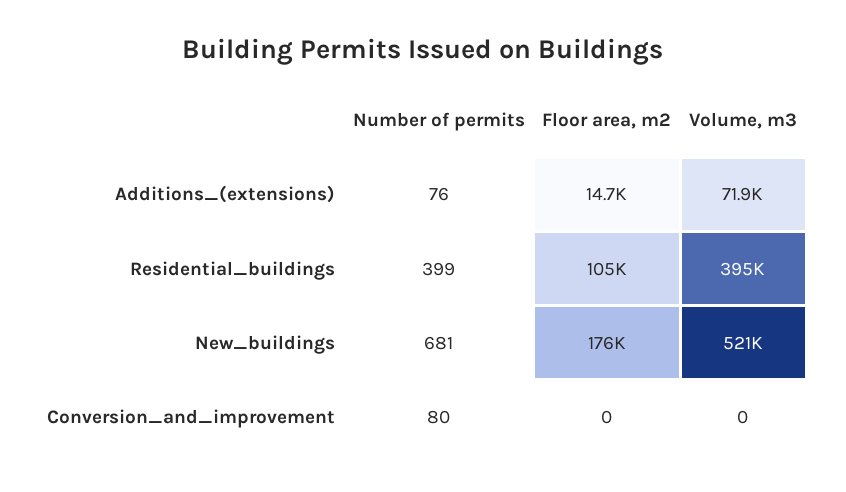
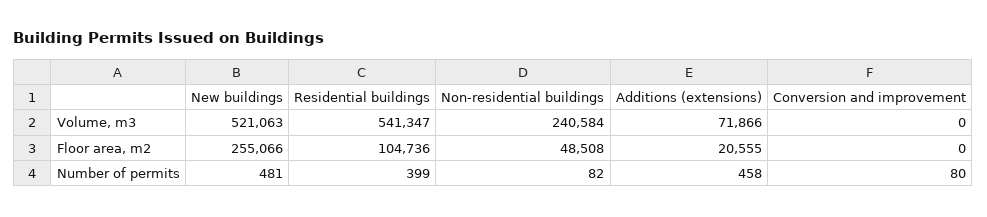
  {
    "Number of permits": {
-     "Additions_(extensions)": 76,
+     "Additions_(extensions)": 458,
      "Residential_buildings": 399,
-     "New_buildings": 681,
+     "New_buildings": 481,
-     "Conversion_and_improvement": 80
+     "Conversion_and_improvement": 80,
+     "Non-residential buildings": 82
    },
    "Floor area, m2": {
-     "Additions_(extensions)": 14700,
+     "Additions_(extensions)": 20555,
      "Residential_buildings": 104736,
-     "New_buildings": 176000,
+     "New_buildings": 255066,
-     "Conversion_and_improvement": 0
+     "Conversion_and_improvement": 0,
+     "Non-residential buildings": 48508
    },
    "Volume, m3": {
      "Additions_(extensions)": 71866,
-     "Residential_buildings": 395000,
+     "Residential_buildings": 541347,
      "New_buildings": 521063,
-     "Conversion_and_improvement": 0
+     "Conversion_and_improvement": 0,
+     "Non-residential buildings": 240584
    }
  }

